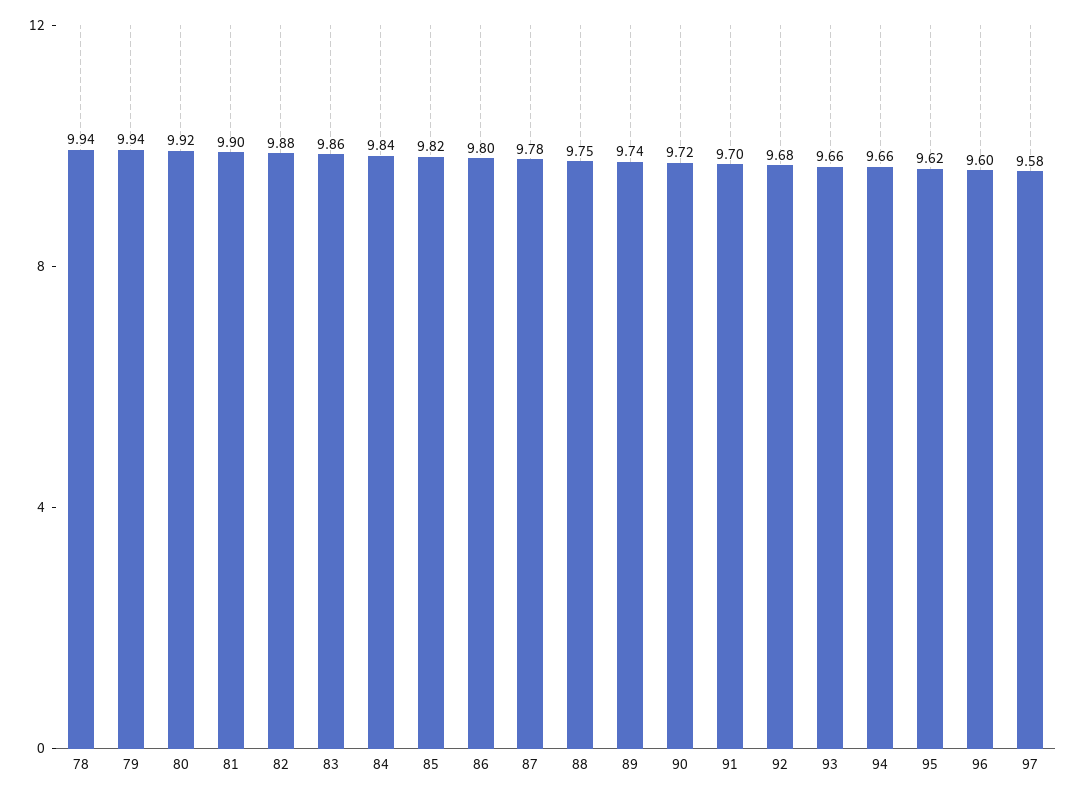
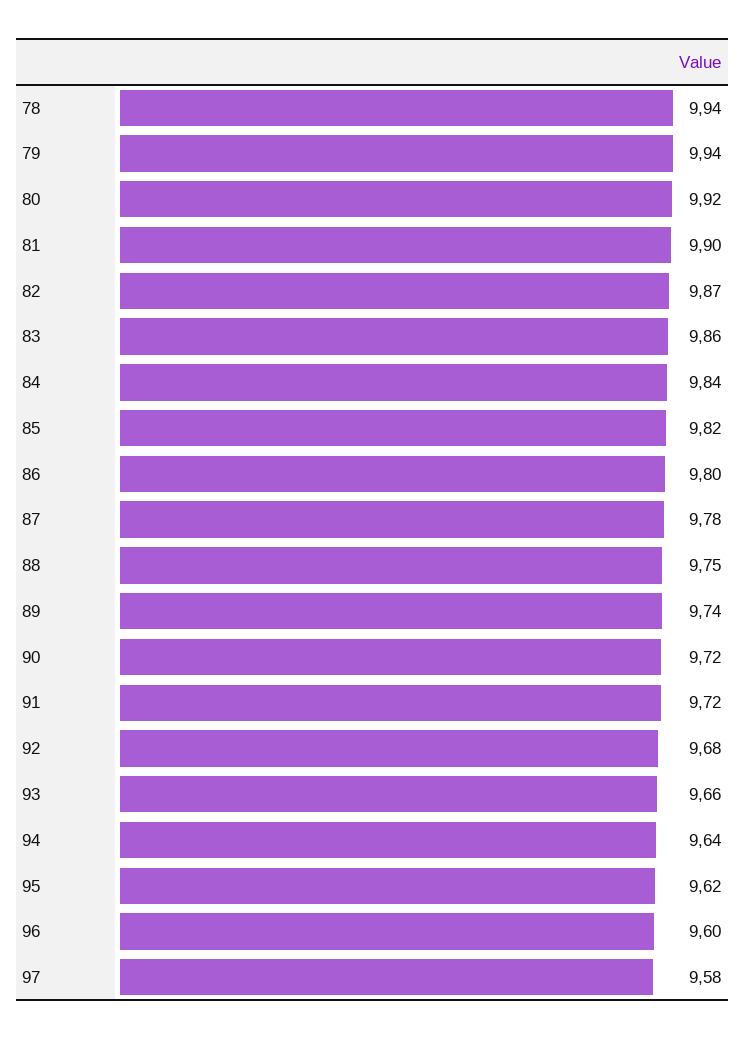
  {
    "78": 9.94,
    "79": 9.94,
    "80": 9.92,
    "81": 9.9,
-   "82": 9.88,
+   "82": 9.87,
    "83": 9.86,
    "84": 9.84,
    "85": 9.82,
    "86": 9.8,
    "87": 9.78,
    "88": 9.75,
    "89": 9.74,
    "90": 9.72,
-   "91": 9.7,
+   "91": 9.72,
    "92": 9.68,
    "93": 9.66,
-   "94": 9.66,
+   "94": 9.64,
    "95": 9.62,
    "96": 9.6,
    "97": 9.58
  }

